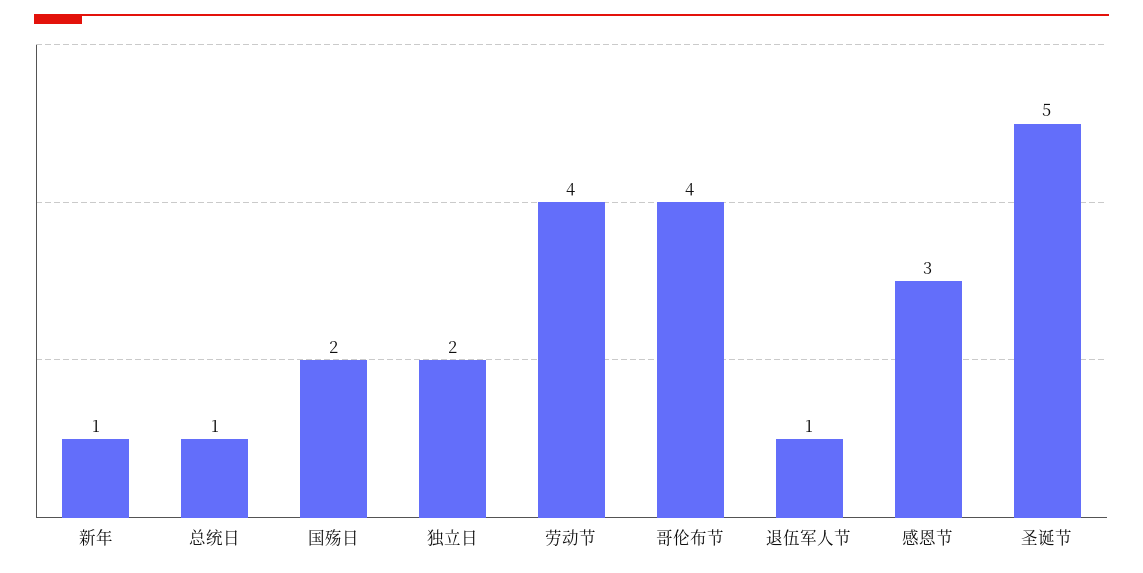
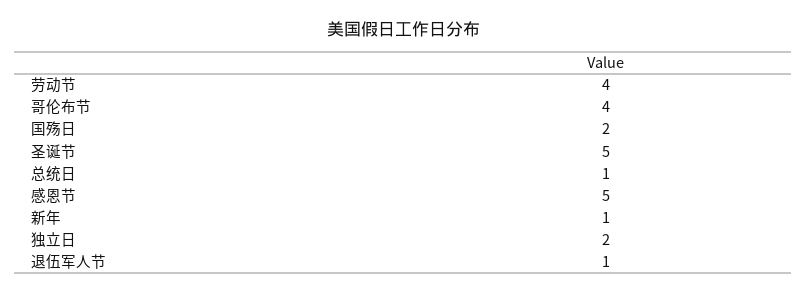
  {
    "新年": 1,
    "总统日": 1,
    "国殇日": 2,
    "独立日": 2,
    "劳动节": 4,
    "哥伦布节": 4,
    "退伍军人节": 1,
-   "感恩节": 3,
+   "感恩节": 5,
    "圣诞节": 5
  }

